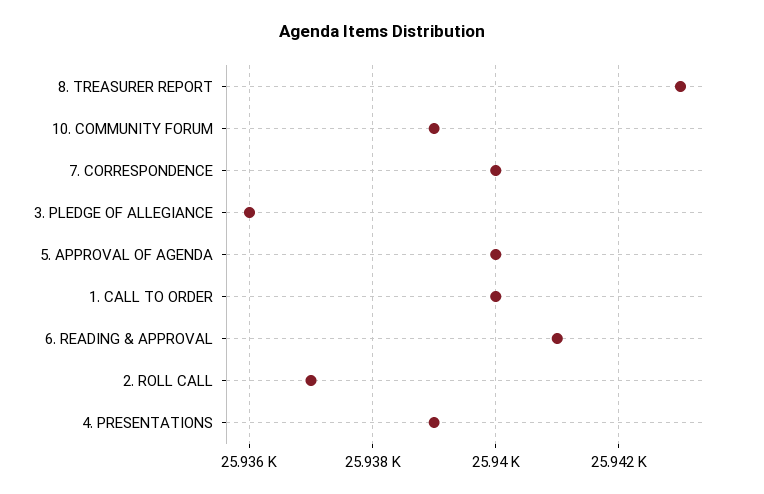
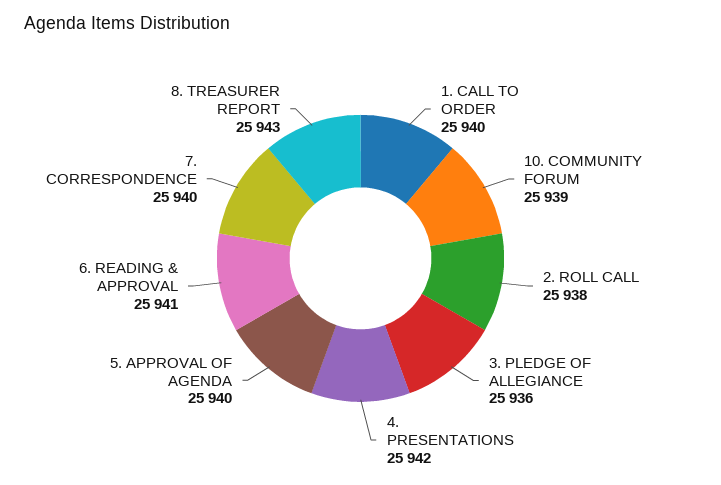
  {
    "8. TREASURER REPORT": 25943,
    "10. COMMUNITY FORUM": 25939,
    "7. CORRESPONDENCE": 25940,
    "3. PLEDGE OF ALLEGIANCE": 25936,
    "5. APPROVAL OF AGENDA": 25940,
    "1. CALL TO ORDER": 25940,
    "6. READING & APPROVAL": 25941,
-   "2. ROLL CALL": 25937,
+   "2. ROLL CALL": 25938,
-   "4. PRESENTATIONS": 25939
+   "4. PRESENTATIONS": 25942
  }

